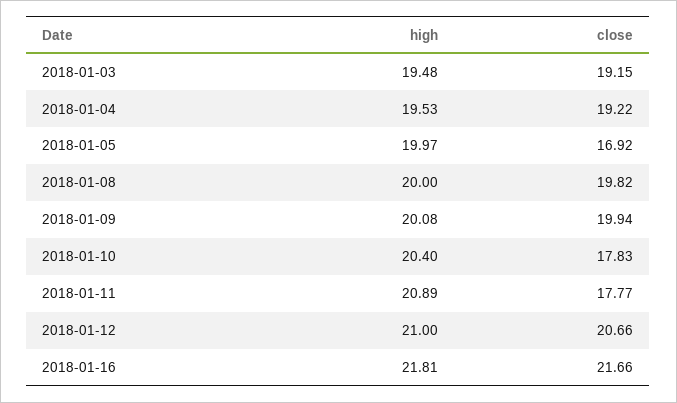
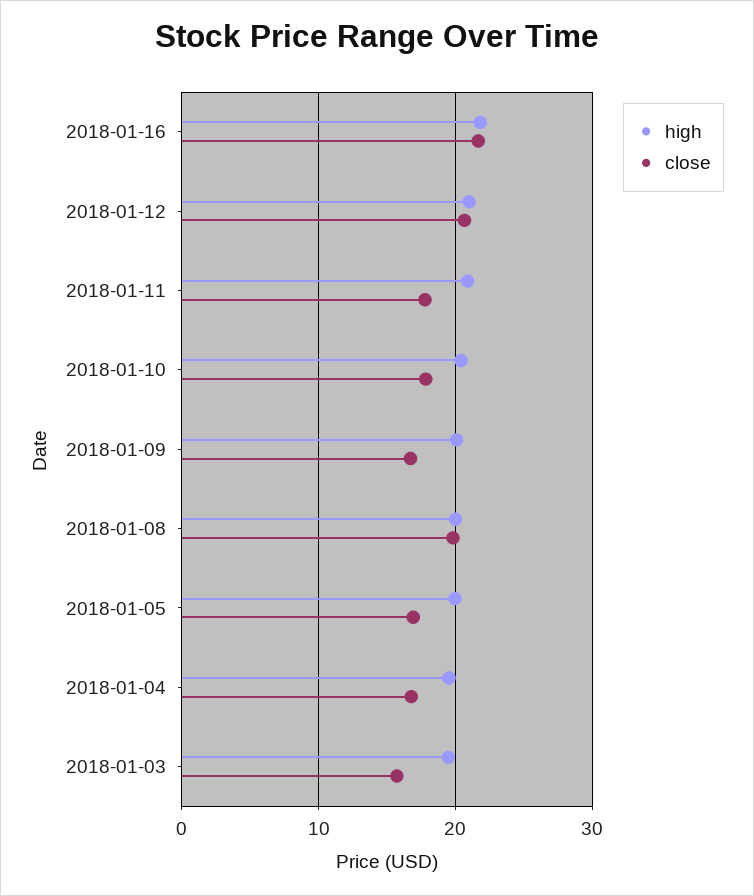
  {
    "high": {
      "2018-01-03": 19.48,
      "2018-01-04": 19.53,
      "2018-01-05": 19.97,
      "2018-01-08": 20,
      "2018-01-09": 20.08,
      "2018-01-10": 20.4,
      "2018-01-11": 20.89,
      "2018-01-12": 21,
      "2018-01-16": 21.81
    },
    "close": {
-     "2018-01-03": 19.15,
+     "2018-01-03": 16,
-     "2018-01-04": 19.22,
+     "2018-01-04": 17,
      "2018-01-05": 16.92,
      "2018-01-08": 19.82,
-     "2018-01-09": 19.94,
+     "2018-01-09": 17,
      "2018-01-10": 17.83,
      "2018-01-11": 17.77,
      "2018-01-12": 20.66,
      "2018-01-16": 21.66
    }
  }

